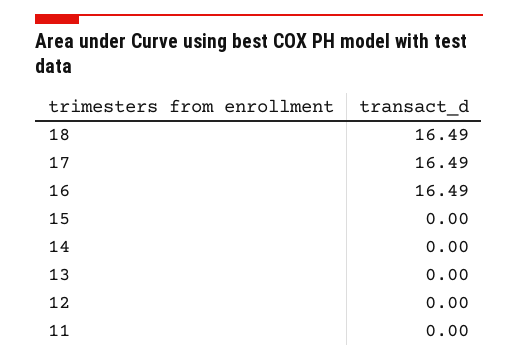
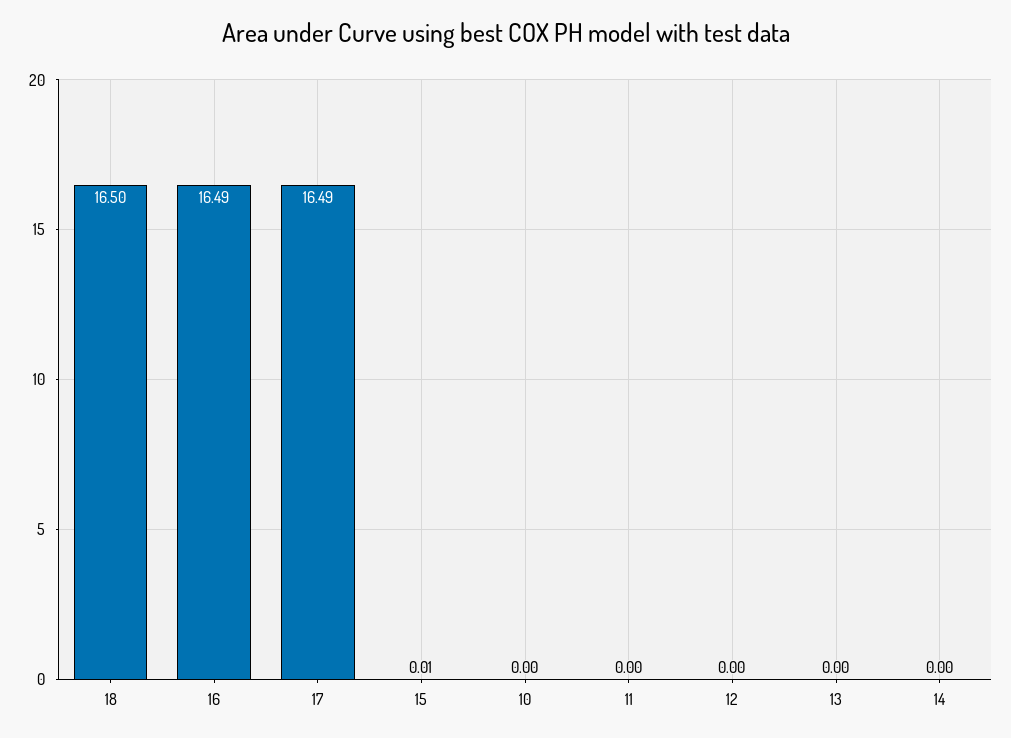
  {
-   "18": 16.49,
+   "18": 16.5,
    "17": 16.49,
    "16": 16.49,
-   "15": 0,
+   "15": 0.01,
    "14": 0,
    "13": 0,
    "12": 0,
-   "11": 0
+   "11": 0,
+   "10": 0
  }

